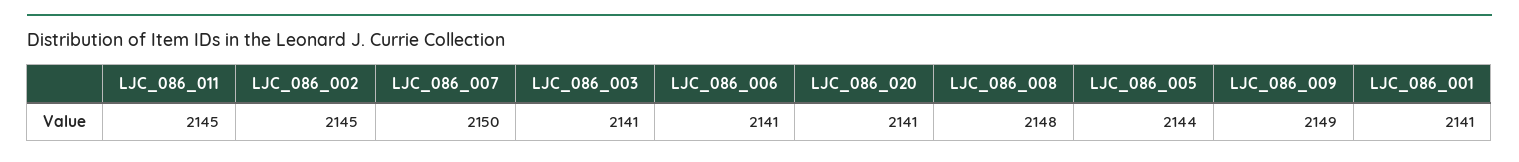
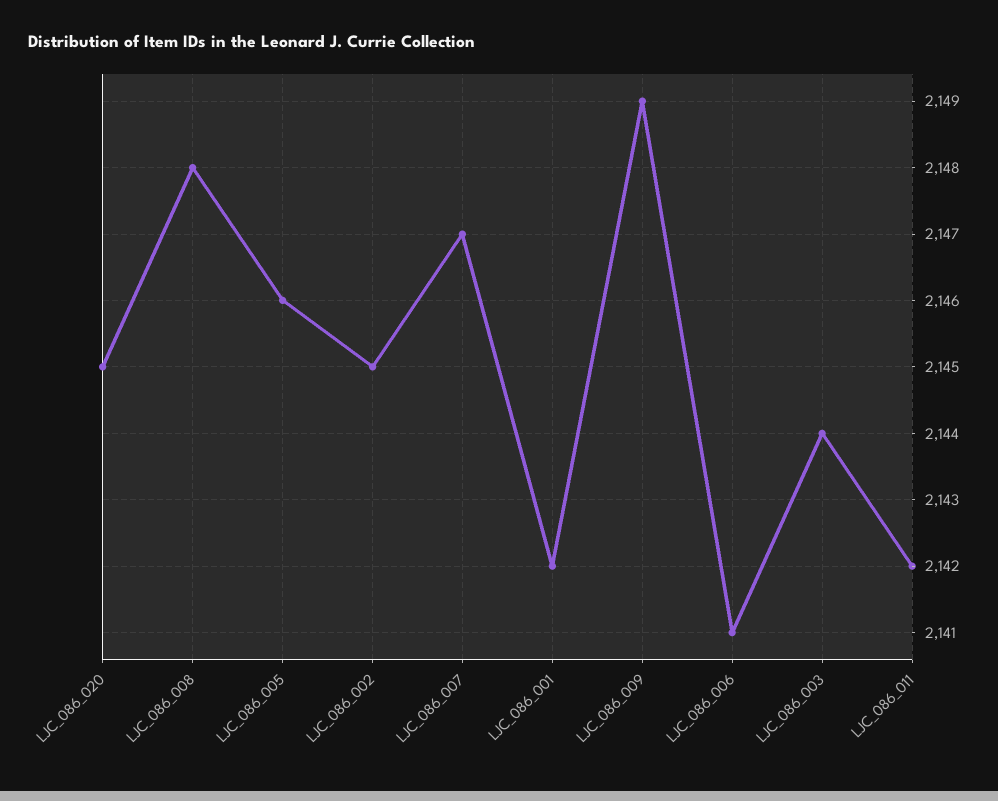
  {
-   "LJC_086_011": 2145,
+   "LJC_086_011": 2142,
    "LJC_086_002": 2145,
-   "LJC_086_007": 2150,
+   "LJC_086_007": 2147,
-   "LJC_086_003": 2141,
+   "LJC_086_003": 2144,
    "LJC_086_006": 2141,
-   "LJC_086_020": 2141,
+   "LJC_086_020": 2145,
    "LJC_086_008": 2148,
-   "LJC_086_005": 2144,
+   "LJC_086_005": 2146,
    "LJC_086_009": 2149,
-   "LJC_086_001": 2141
+   "LJC_086_001": 2142
  }

